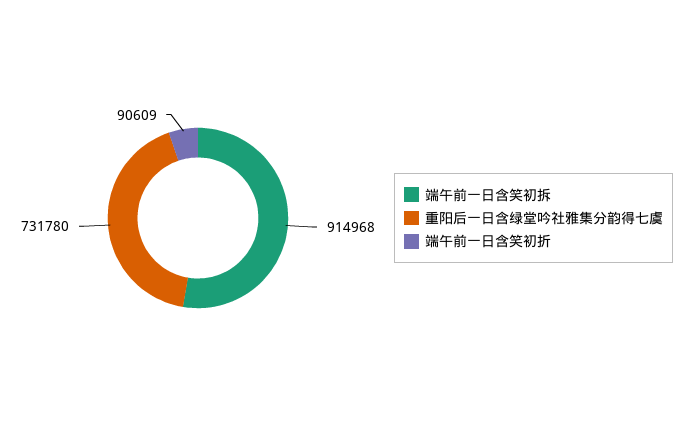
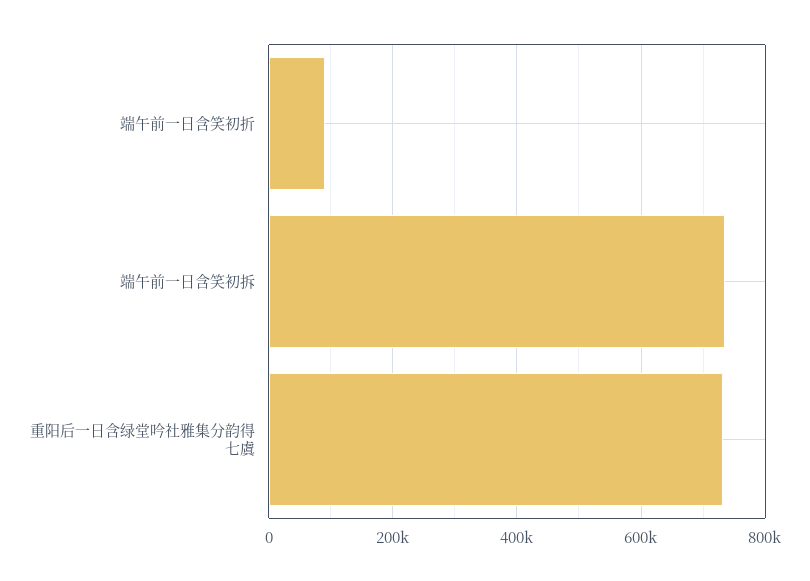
  {
-   "端午前一日含笑初拆": 914968,
+   "端午前一日含笑初拆": 740000,
    "重阳后一日含绿堂吟社雅集分韵得七虞": 731780,
    "端午前一日含笑初折": 90609
  }

